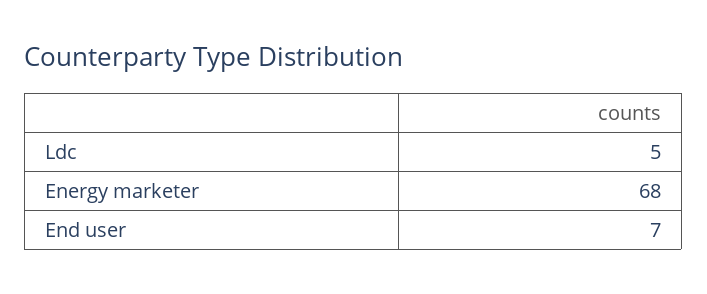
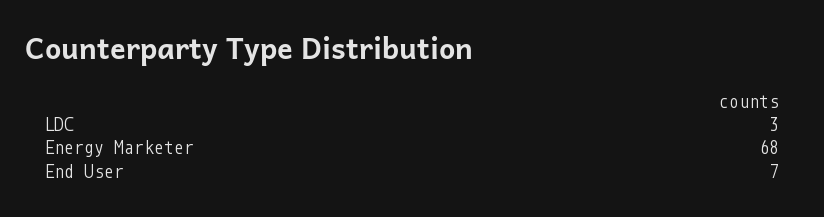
  {
-   "Ldc": 5,
+   "Ldc": 3,
    "Energy marketer": 68,
    "End user": 7
  }

